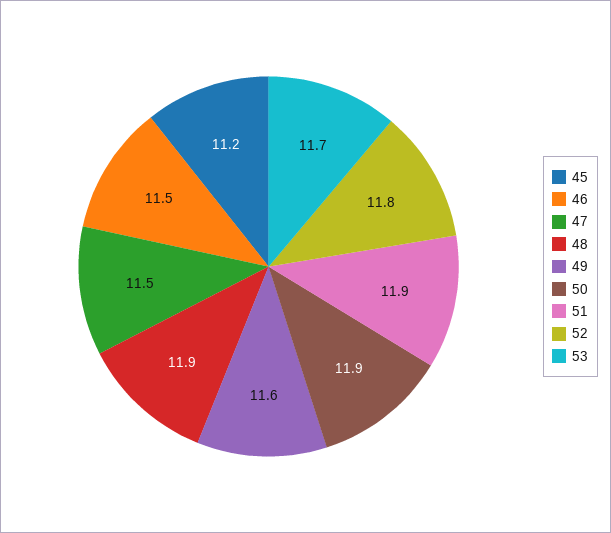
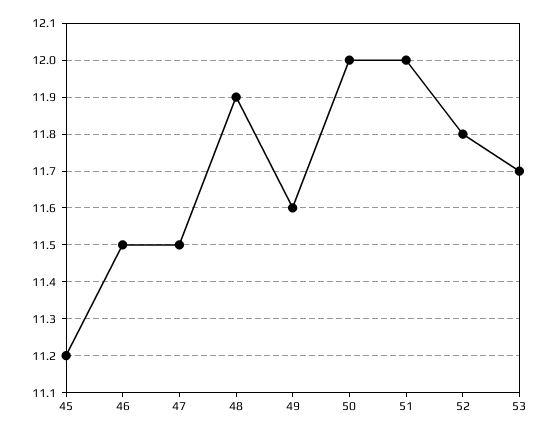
  {
    "45": 11.2,
    "46": 11.5,
    "47": 11.5,
    "48": 11.9,
    "49": 11.6,
-   "50": 11.9,
+   "50": 12,
-   "51": 11.9,
+   "51": 12,
    "52": 11.8,
    "53": 11.7
  }

